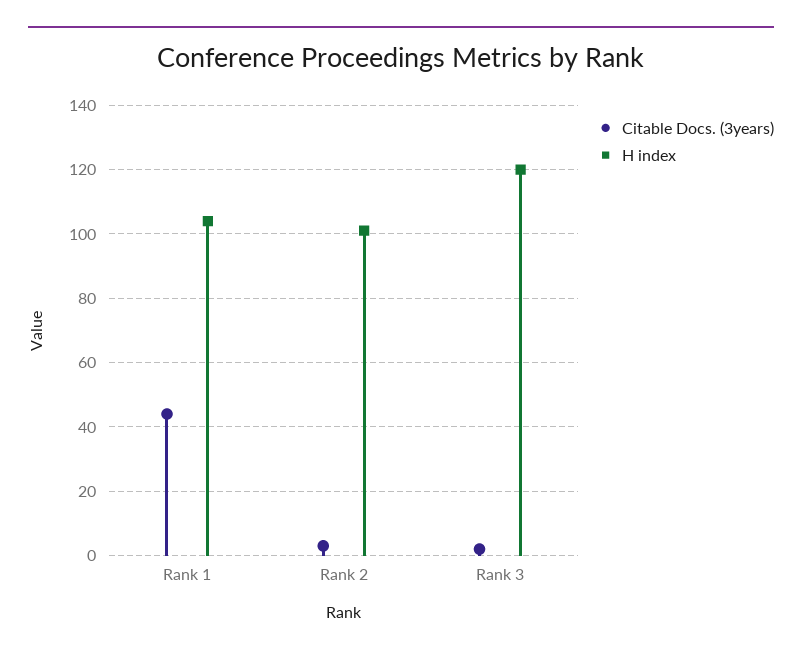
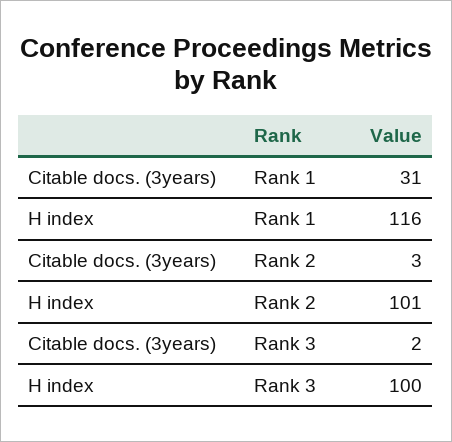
  {
    "Citable Docs. (3years)": {
-     "Rank 1": 45,
+     "Rank 1": 31,
      "Rank 2": 3,
      "Rank 3": 2
    },
    "H index": {
-     "Rank 1": 105,
+     "Rank 1": 116,
      "Rank 2": 101,
-     "Rank 3": 120
+     "Rank 3": 100
    }
  }

